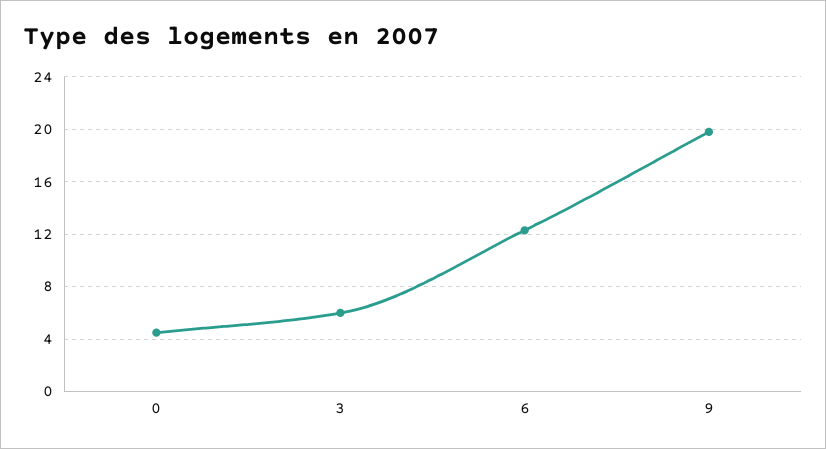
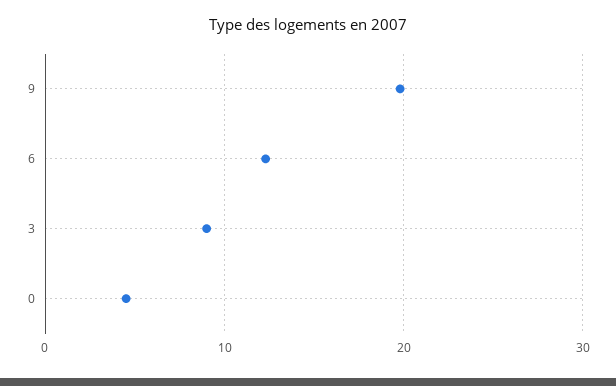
  {
    "0": 4.5,
-   "3": 6,
+   "3": 9,
    "6": 12.5,
    "9": 20
  }

